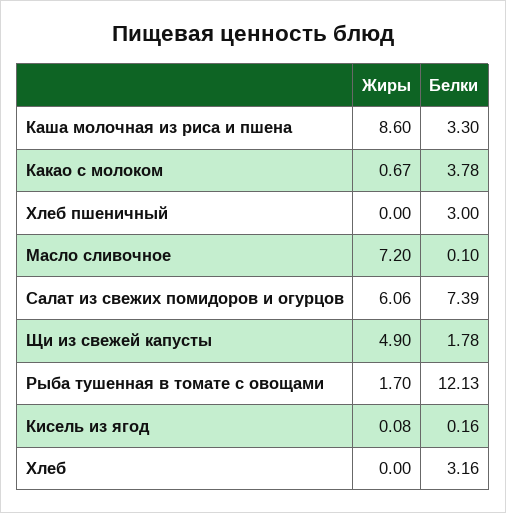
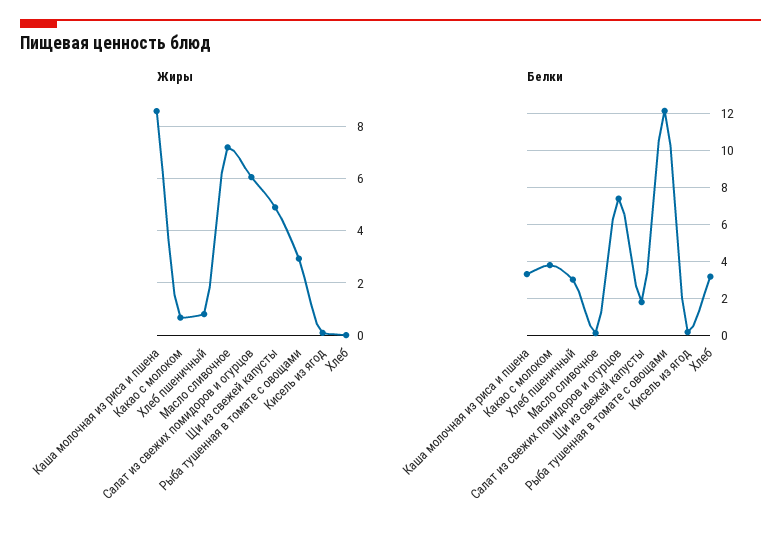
  {
    "Жиры": {
      "Каша молочная из риса и пшена": 8.6,
      "Какао с молоком": 0.67,
-     "Хлеб пшеничный": 0,
+     "Хлеб пшеничный": 0.75,
      "Масло сливочное": 7.2,
      "Салат из свежих помидоров и огурцов": 6.06,
      "Щи из свежей капусты": 4.9,
-     "Рыба тушенная в томате с овощами": 1.7,
+     "Рыба тушенная в томате с овощами": 3,
      "Кисель из ягод": 0.08,
      "Хлеб": 0
    },
    "Белки": {
      "Каша молочная из риса и пшена": 3.3,
      "Какао с молоком": 3.78,
      "Хлеб пшеничный": 3,
      "Масло сливочное": 0.1,
      "Салат из свежих помидоров и огурцов": 7.39,
      "Щи из свежей капусты": 1.78,
      "Рыба тушенная в томате с овощами": 12.13,
      "Кисель из ягод": 0.16,
      "Хлеб": 3.16
    }
  }

